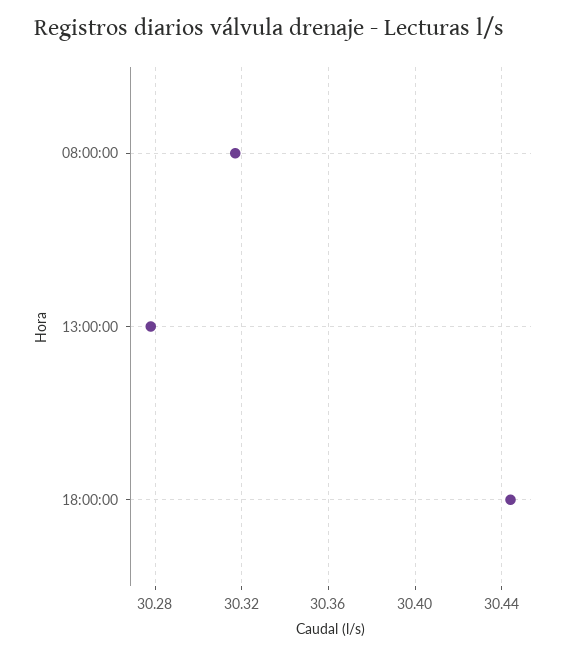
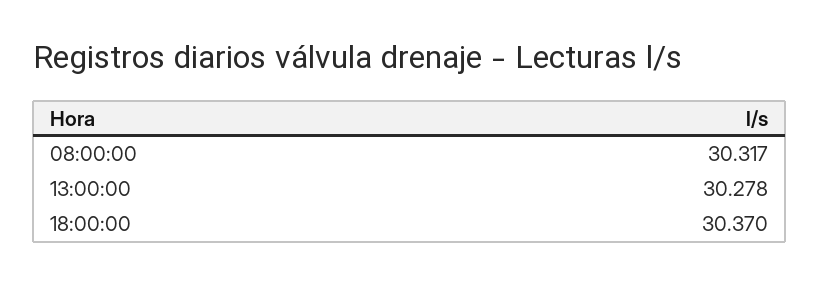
  {
    "08:00:00": 30.317,
    "13:00:00": 30.278,
-   "18:00:00": 30.445
+   "18:00:00": 30.37
  }

